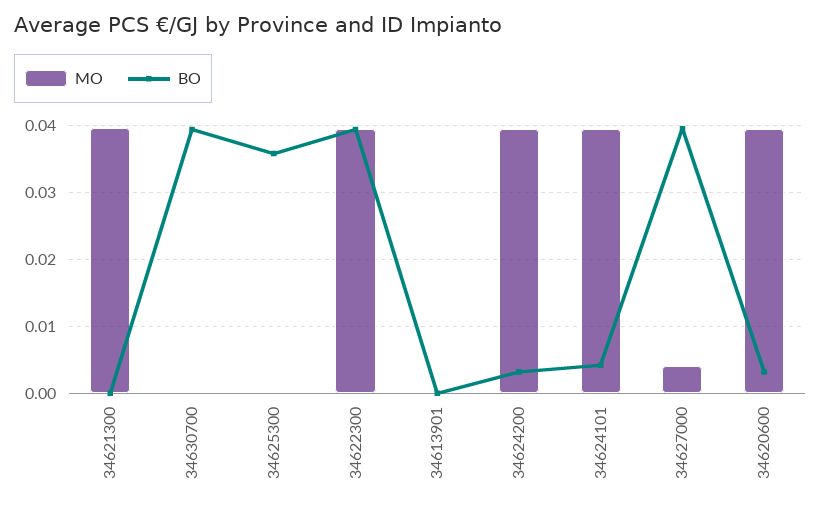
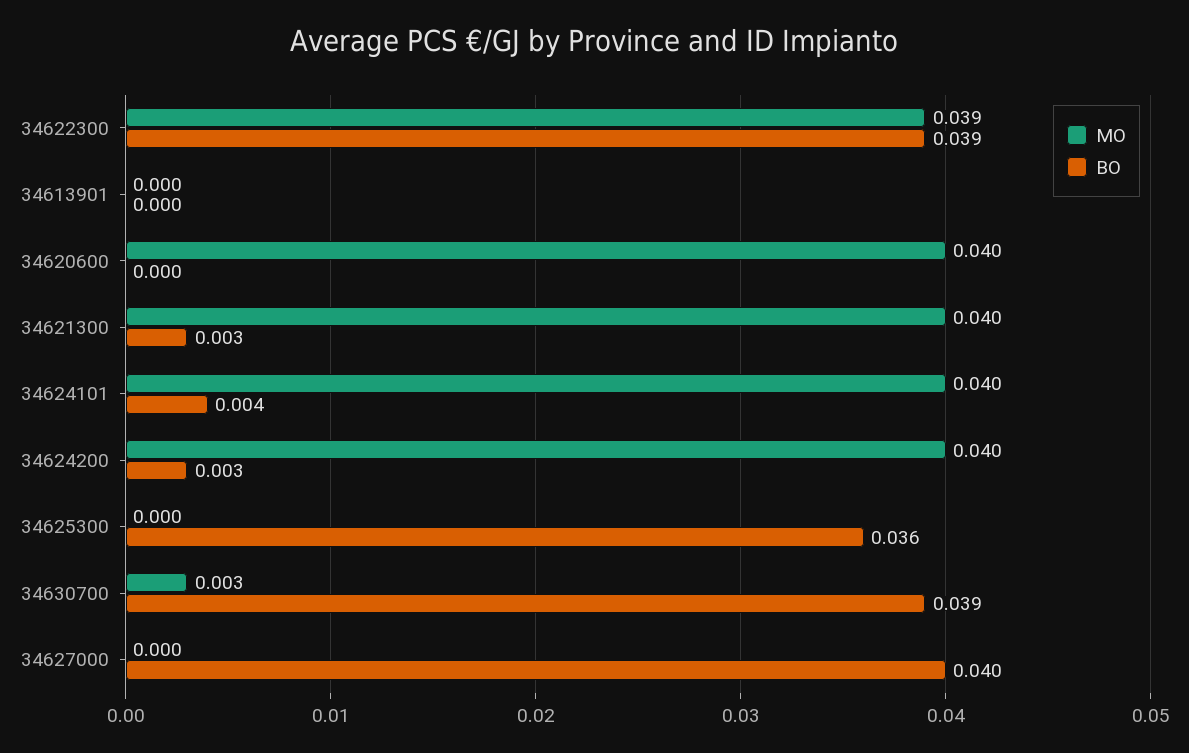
  {
    "MO": {
      "34621300": 0.04,
-     "34630700": 0,
+     "34630700": 0.003,
      "34625300": 0,
      "34622300": 0.039,
      "34613901": 0,
      "34624200": 0.04,
      "34624101": 0.04,
-     "34627000": 0.004,
+     "34627000": 0,
      "34620600": 0.04
    },
    "BO": {
-     "34621300": 0,
+     "34621300": 0.003,
      "34630700": 0.039,
      "34625300": 0.036,
      "34622300": 0.039,
      "34613901": 0,
      "34624200": 0.003,
      "34624101": 0.004,
      "34627000": 0.04,
-     "34620600": 0.003
+     "34620600": 0
    }
  }

